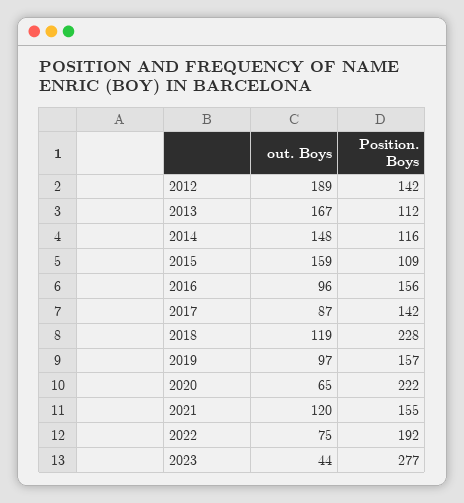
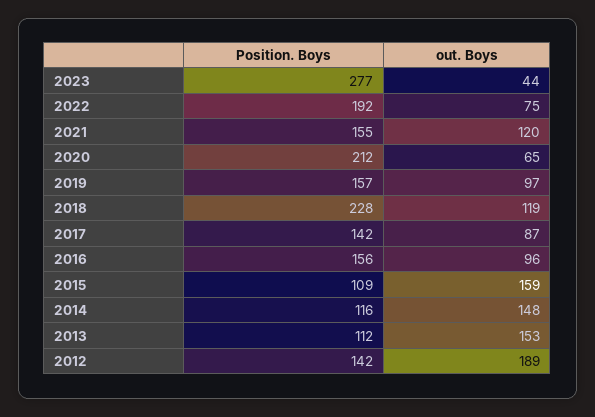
  {
    "out. Boys": {
      "2012": 189,
-     "2013": 167,
+     "2013": 153,
      "2014": 148,
      "2015": 159,
      "2016": 96,
      "2017": 87,
      "2018": 119,
      "2019": 97,
      "2020": 65,
      "2021": 120,
      "2022": 75,
      "2023": 44
    },
    "Position. Boys": {
      "2012": 142,
      "2013": 112,
      "2014": 116,
      "2015": 109,
      "2016": 156,
      "2017": 142,
      "2018": 228,
      "2019": 157,
-     "2020": 222,
+     "2020": 212,
      "2021": 155,
      "2022": 192,
      "2023": 277
    }
  }

